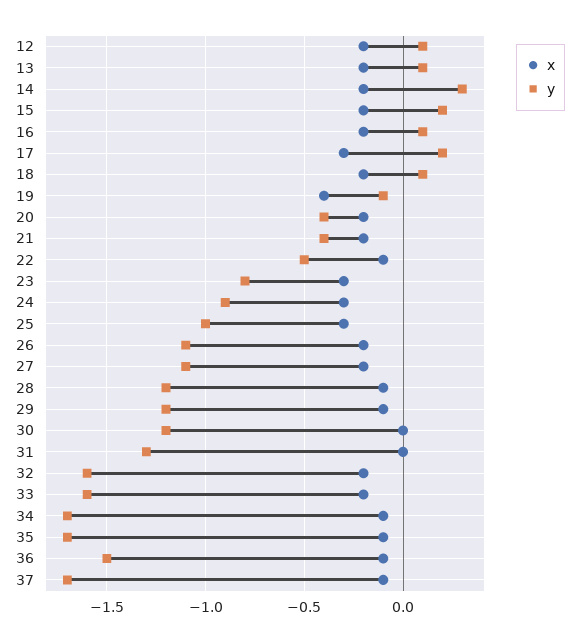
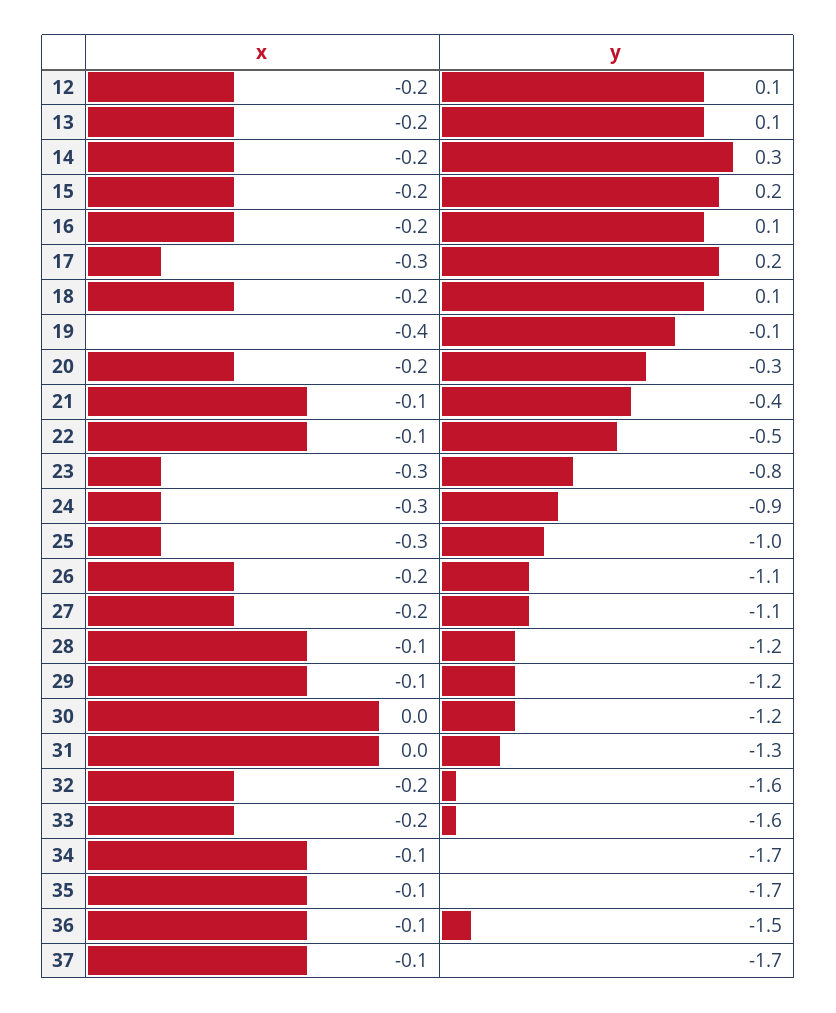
  {
    "x": {
      "12": -0.2,
      "13": -0.2,
      "14": -0.2,
      "15": -0.2,
      "16": -0.2,
      "17": -0.3,
      "18": -0.2,
      "19": -0.4,
      "20": -0.2,
-     "21": -0.2,
+     "21": -0.1,
      "22": -0.1,
      "23": -0.3,
      "24": -0.3,
      "25": -0.3,
      "26": -0.2,
      "27": -0.2,
      "28": -0.1,
      "29": -0.1,
      "30": 0,
      "31": 0,
      "32": -0.2,
      "33": -0.2,
      "34": -0.1,
      "35": -0.1,
      "36": -0.1,
      "37": -0.1
    },
    "y": {
      "12": 0.1,
      "13": 0.1,
      "14": 0.3,
      "15": 0.2,
      "16": 0.1,
      "17": 0.2,
      "18": 0.1,
      "19": -0.1,
-     "20": -0.4,
+     "20": -0.3,
      "21": -0.4,
      "22": -0.5,
      "23": -0.8,
      "24": -0.9,
      "25": -1,
      "26": -1.1,
      "27": -1.1,
      "28": -1.2,
      "29": -1.2,
      "30": -1.2,
      "31": -1.3,
      "32": -1.6,
      "33": -1.6,
      "34": -1.7,
      "35": -1.7,
      "36": -1.5,
      "37": -1.7
    }
  }

